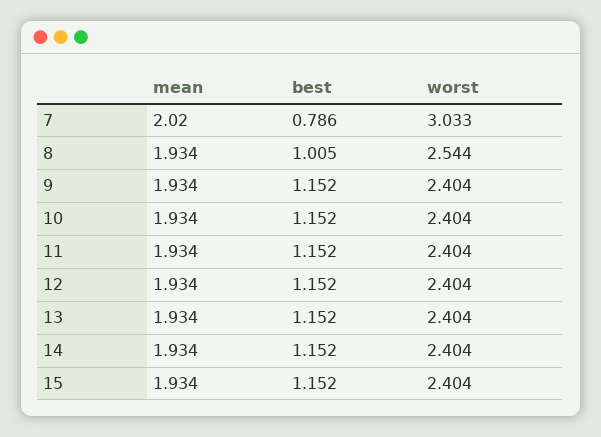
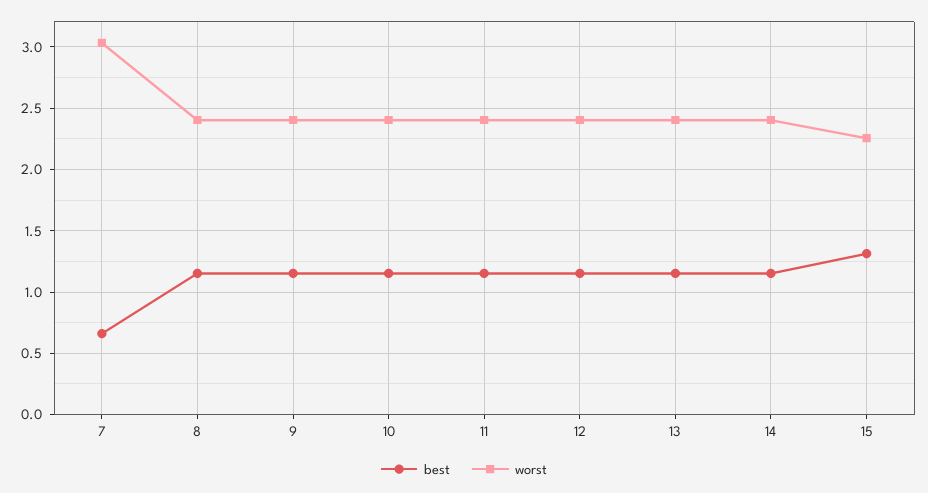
  {
-   "mean": {
-     "7": 2.02,
-     "8": 1.934,
-     "9": 1.934,
-     "10": 1.934,
-     "11": 1.934,
-     "12": 1.934,
-     "13": 1.934,
-     "14": 1.934,
-     "15": 1.934
-   },
    "best": {
-     "7": 0.786,
+     "7": 0.65,
-     "8": 1.005,
+     "8": 1.15,
      "9": 1.152,
      "10": 1.152,
      "11": 1.152,
      "12": 1.152,
      "13": 1.152,
      "14": 1.152,
-     "15": 1.152
+     "15": 1.3
    },
    "worst": {
      "7": 3.033,
-     "8": 2.544,
+     "8": 2.4,
      "9": 2.404,
      "10": 2.404,
      "11": 2.404,
      "12": 2.404,
      "13": 2.404,
      "14": 2.404,
-     "15": 2.404
+     "15": 2.25
    }
  }

